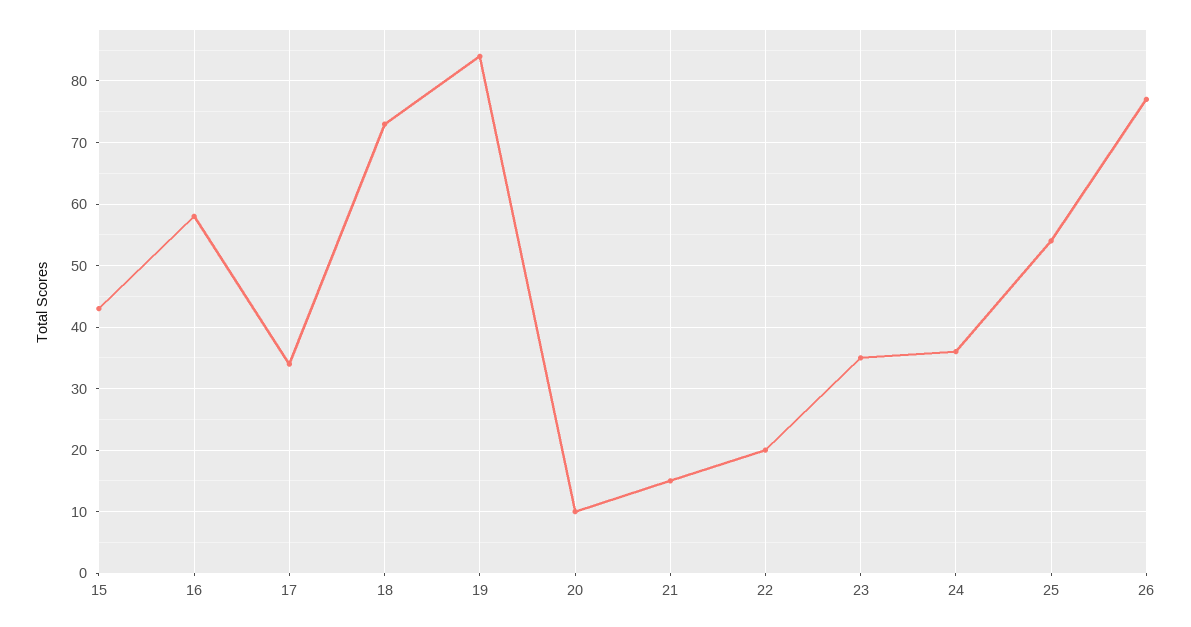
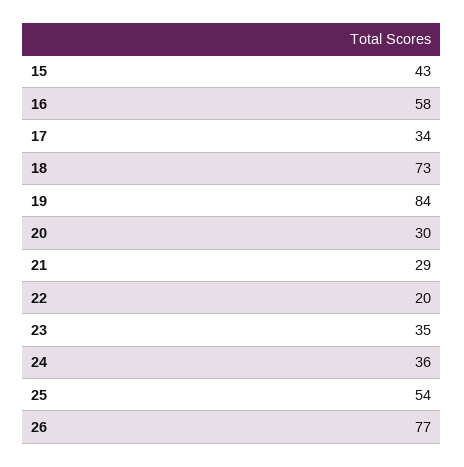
  {
    "15": 43,
    "16": 58,
    "17": 34,
    "18": 73,
    "19": 84,
-   "20": 10,
+   "20": 30,
-   "21": 15,
+   "21": 29,
    "22": 20,
    "23": 35,
    "24": 36,
    "25": 54,
    "26": 77
  }

